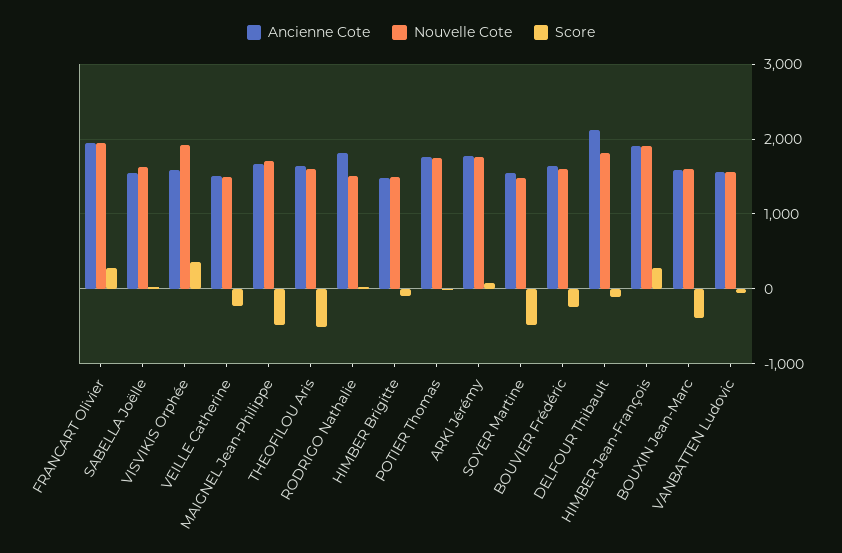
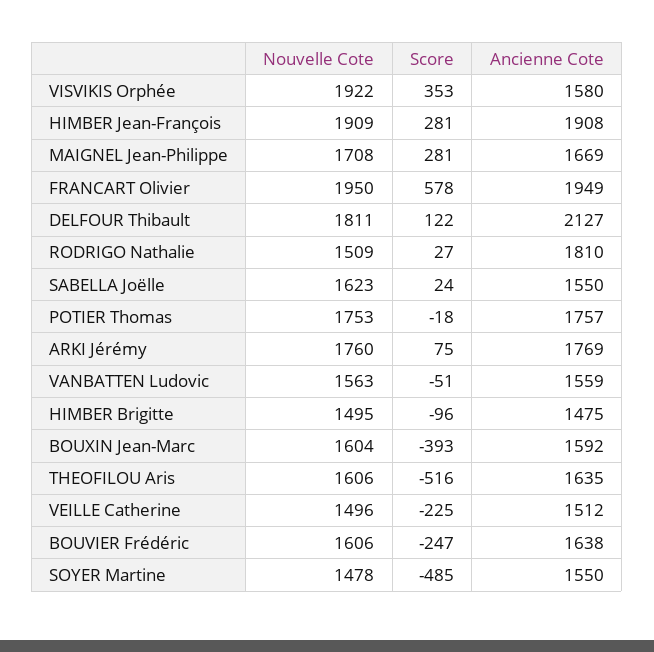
  {
    "Ancienne Cote": {
      "FRANCART Olivier": 1949,
      "SABELLA Joëlle": 1550,
      "VISVIKIS Orphée": 1580,
      "VEILLE Catherine": 1512,
      "MAIGNEL Jean-Philippe": 1669,
      "THEOFILOU Aris": 1635,
      "RODRIGO Nathalie": 1810,
      "HIMBER Brigitte": 1475,
      "POTIER Thomas": 1757,
      "ARKI Jérémy": 1769,
      "SOYER Martine": 1550,
      "BOUVIER Frédéric": 1638,
      "DELFOUR Thibault": 2127,
      "HIMBER Jean-François": 1908,
      "BOUXIN Jean-Marc": 1592,
      "VANBATTEN Ludovic": 1559
    },
    "Nouvelle Cote": {
      "FRANCART Olivier": 1950,
      "SABELLA Joëlle": 1623,
      "VISVIKIS Orphée": 1922,
      "VEILLE Catherine": 1496,
      "MAIGNEL Jean-Philippe": 1708,
      "THEOFILOU Aris": 1606,
      "RODRIGO Nathalie": 1509,
      "HIMBER Brigitte": 1495,
      "POTIER Thomas": 1753,
      "ARKI Jérémy": 1760,
      "SOYER Martine": 1478,
      "BOUVIER Frédéric": 1606,
      "DELFOUR Thibault": 1811,
      "HIMBER Jean-François": 1909,
      "BOUXIN Jean-Marc": 1604,
      "VANBATTEN Ludovic": 1563
    },
    "Score": {
-     "FRANCART Olivier": 300,
+     "FRANCART Olivier": 578,
      "SABELLA Joëlle": 24,
      "VISVIKIS Orphée": 353,
      "VEILLE Catherine": -225,
-     "MAIGNEL Jean-Philippe": -500,
+     "MAIGNEL Jean-Philippe": 281,
      "THEOFILOU Aris": -516,
      "RODRIGO Nathalie": 27,
      "HIMBER Brigitte": -96,
      "POTIER Thomas": -18,
      "ARKI Jérémy": 75,
      "SOYER Martine": -485,
      "BOUVIER Frédéric": -247,
-     "DELFOUR Thibault": -100,
+     "DELFOUR Thibault": 122,
      "HIMBER Jean-François": 281,
      "BOUXIN Jean-Marc": -393,
      "VANBATTEN Ludovic": -51
    }
  }

